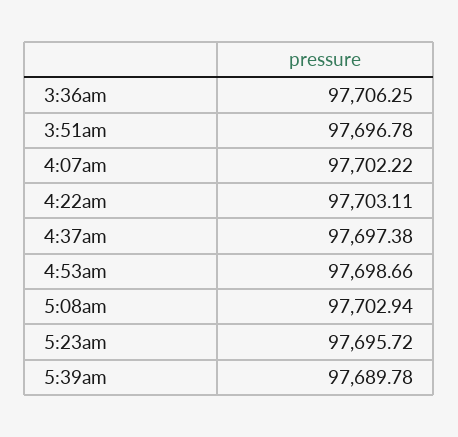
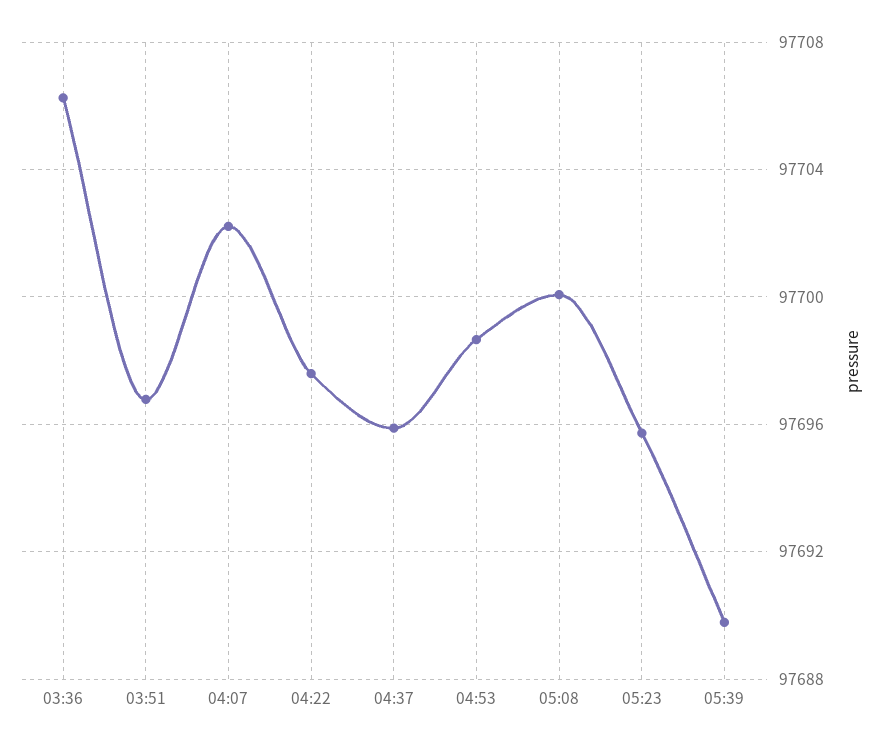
  {
    "3:36am": 97706.25,
    "3:51am": 97696.78,
    "4:07am": 97702.22,
-   "4:22am": 97703.11,
+   "4:22am": 97697.5,
-   "4:37am": 97697.38,
+   "4:37am": 97696,
    "4:53am": 97698.66,
-   "5:08am": 97702.94,
+   "5:08am": 97700,
    "5:23am": 97695.72,
    "5:39am": 97689.78
  }

